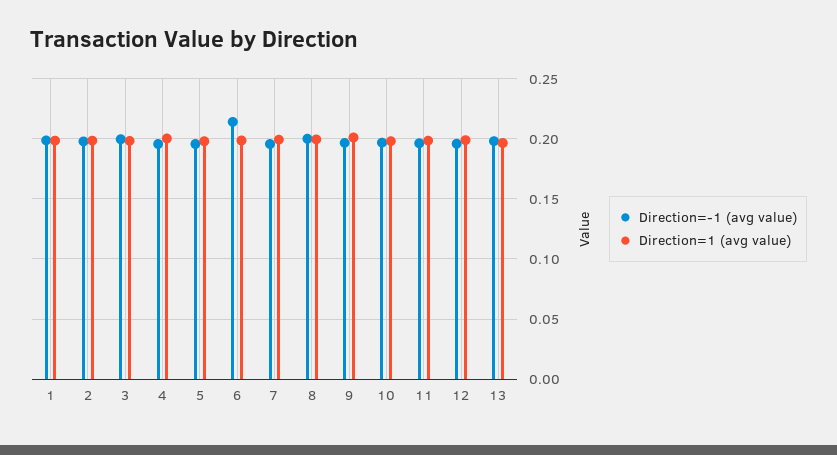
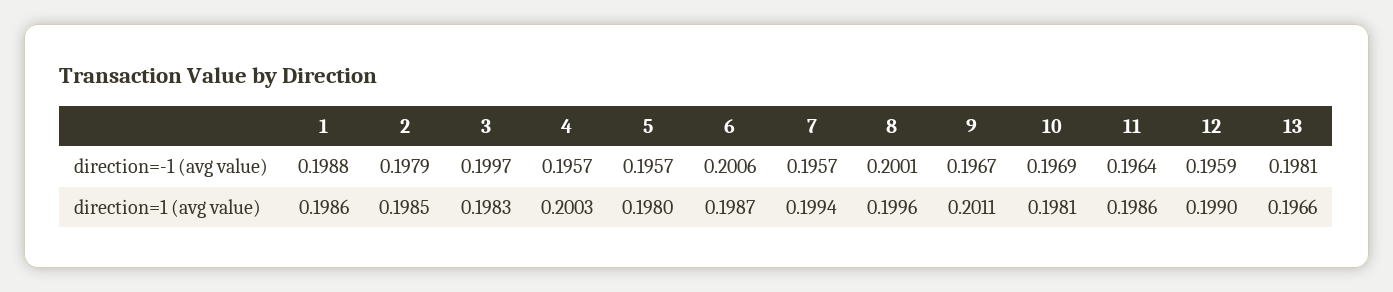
  {
    "Direction=-1 (avg value)": {
      "1": 0.1988,
      "2": 0.1979,
      "3": 0.1997,
      "4": 0.1957,
      "5": 0.1957,
-     "6": 0.215,
+     "6": 0.2006,
      "7": 0.1957,
      "8": 0.2001,
      "9": 0.1967,
      "10": 0.1969,
      "11": 0.1964,
      "12": 0.1959,
      "13": 0.1981
    },
    "Direction=1 (avg value)": {
      "1": 0.1986,
      "2": 0.1985,
      "3": 0.1983,
      "4": 0.2003,
      "5": 0.198,
      "6": 0.1987,
      "7": 0.1994,
      "8": 0.1996,
      "9": 0.2011,
      "10": 0.1981,
      "11": 0.1986,
      "12": 0.199,
      "13": 0.1966
    }
  }

